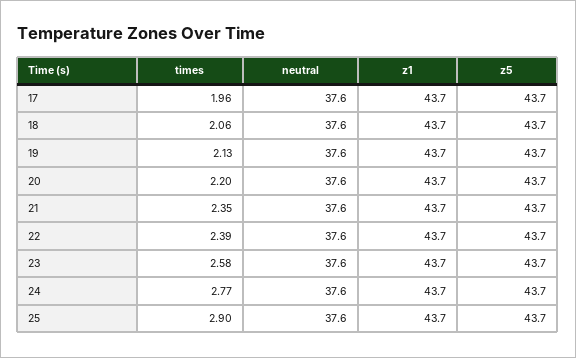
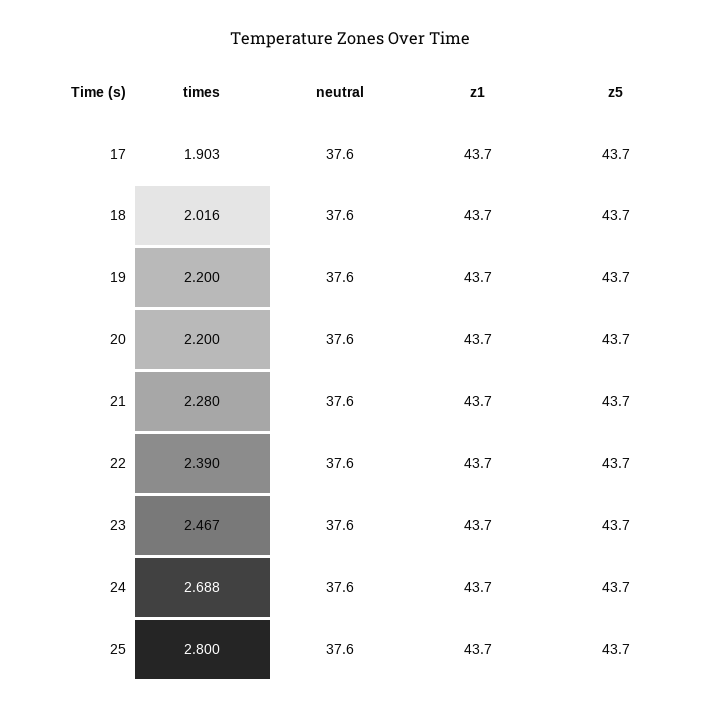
  {
    "times": {
-     "17": 1.96,
+     "17": 1.903,
-     "18": 2.06,
+     "18": 2.016,
-     "19": 2.13,
+     "19": 2.2,
      "20": 2.2,
-     "21": 2.35,
+     "21": 2.28,
      "22": 2.39,
-     "23": 2.58,
+     "23": 2.467,
-     "24": 2.77,
+     "24": 2.688,
-     "25": 2.9
+     "25": 2.8
    },
    "neutral": {
      "17": 37.6,
      "18": 37.6,
      "19": 37.6,
      "20": 37.6,
      "21": 37.6,
      "22": 37.6,
      "23": 37.6,
      "24": 37.6,
      "25": 37.6
    },
    "z1": {
      "17": 43.7,
      "18": 43.7,
      "19": 43.7,
      "20": 43.7,
      "21": 43.7,
      "22": 43.7,
      "23": 43.7,
      "24": 43.7,
      "25": 43.7
    },
    "z5": {
      "17": 43.7,
      "18": 43.7,
      "19": 43.7,
      "20": 43.7,
      "21": 43.7,
      "22": 43.7,
      "23": 43.7,
      "24": 43.7,
      "25": 43.7
    }
  }

